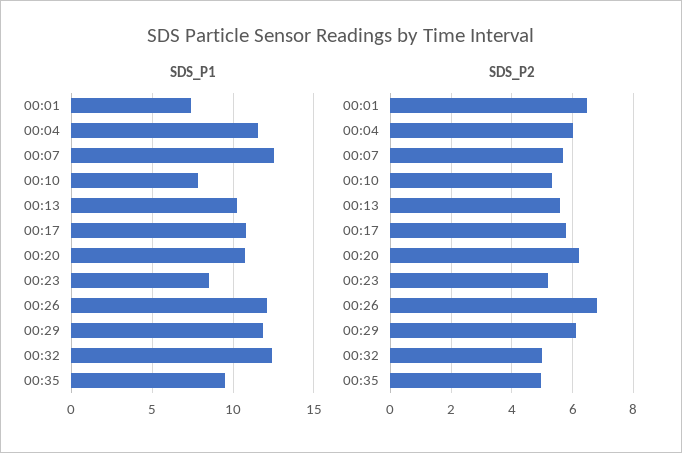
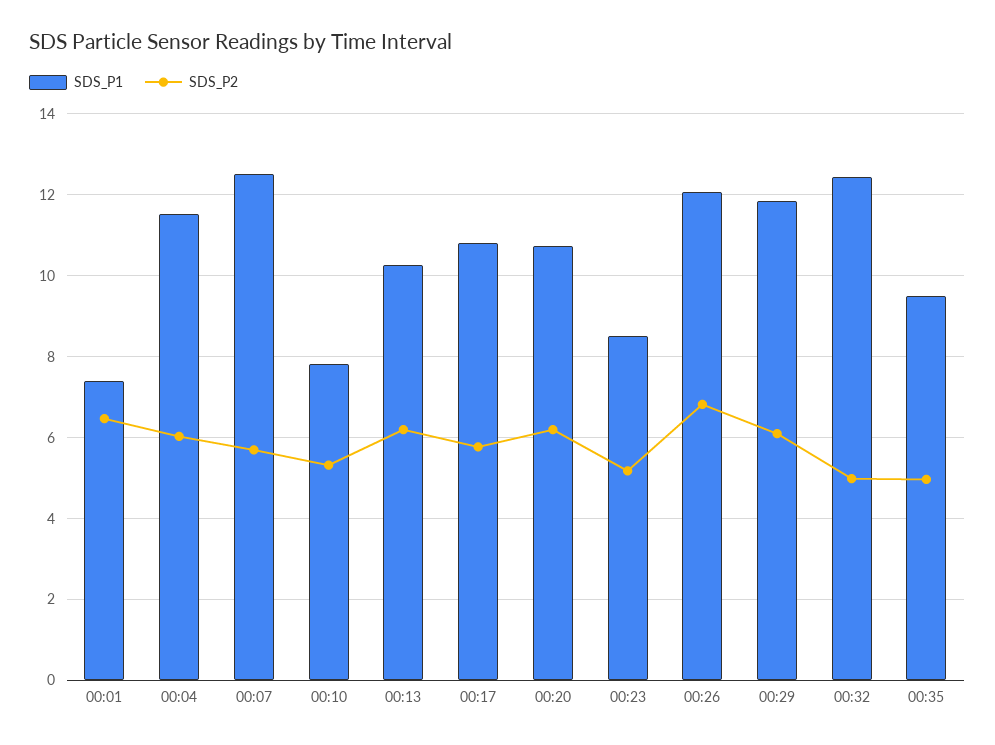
  {
    "SDS_P1": {
      "00:01": 7.4,
      "00:04": 11.6,
      "00:07": 12.6,
      "00:10": 7.8,
      "00:13": 10.2,
      "00:17": 10.8,
      "00:20": 10.8,
      "00:23": 8.6,
      "00:26": 12,
      "00:29": 11.8,
      "00:32": 12.4,
      "00:35": 9.6
    },
    "SDS_P2": {
      "00:01": 6.4,
      "00:04": 6,
      "00:07": 5.8,
      "00:10": 5.4,
-     "00:13": 5.6,
+     "00:13": 6.2,
      "00:17": 5.8,
      "00:20": 6.2,
      "00:23": 5.2,
      "00:26": 6.8,
      "00:29": 6.2,
      "00:32": 5,
      "00:35": 5
    }
  }

